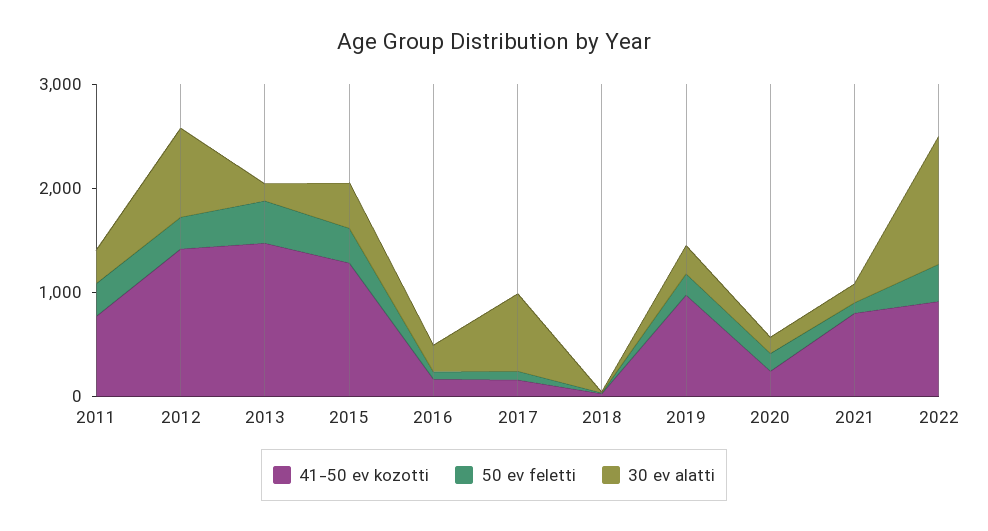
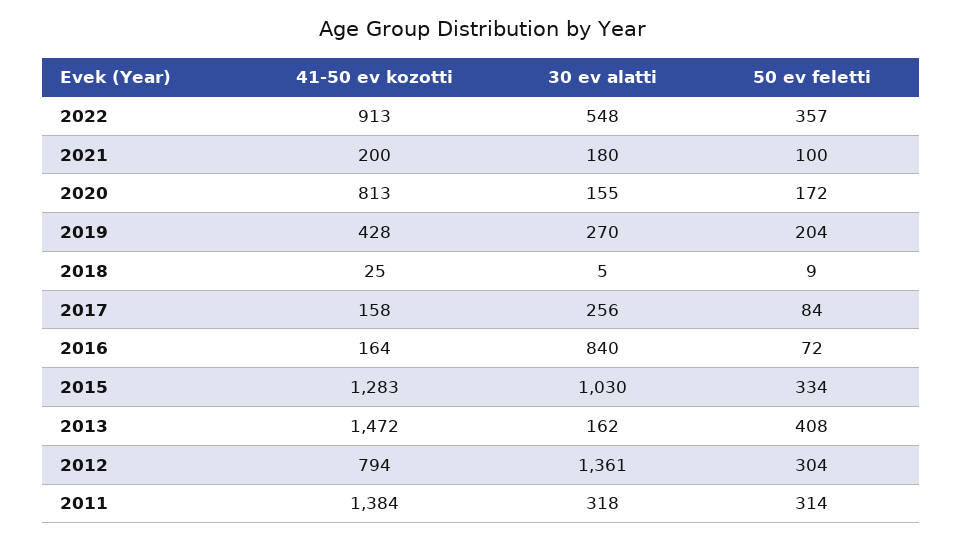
  {
    "41-50 ev kozotti": {
-     "2011": 800,
+     "2011": 1384,
-     "2012": 1400,
+     "2012": 794,
      "2013": 1472,
      "2015": 1283,
      "2016": 164,
      "2017": 158,
      "2018": 25,
-     "2019": 1000,
+     "2019": 428,
-     "2020": 200,
+     "2020": 813,
-     "2021": 800,
+     "2021": 200,
      "2022": 913
    },
    "50 ev feletti": {
      "2011": 314,
      "2012": 304,
      "2013": 408,
      "2015": 334,
      "2016": 72,
      "2017": 84,
      "2018": 9,
      "2019": 204,
      "2020": 172,
      "2021": 100,
      "2022": 357
    },
    "30 ev alatti": {
      "2011": 318,
-     "2012": 800,
+     "2012": 1361,
      "2013": 162,
-     "2015": 400,
+     "2015": 1030,
-     "2016": 200,
+     "2016": 840,
-     "2017": 800,
+     "2017": 256,
      "2018": 5,
      "2019": 270,
      "2020": 155,
      "2021": 180,
-     "2022": 1200
+     "2022": 548
    }
  }

